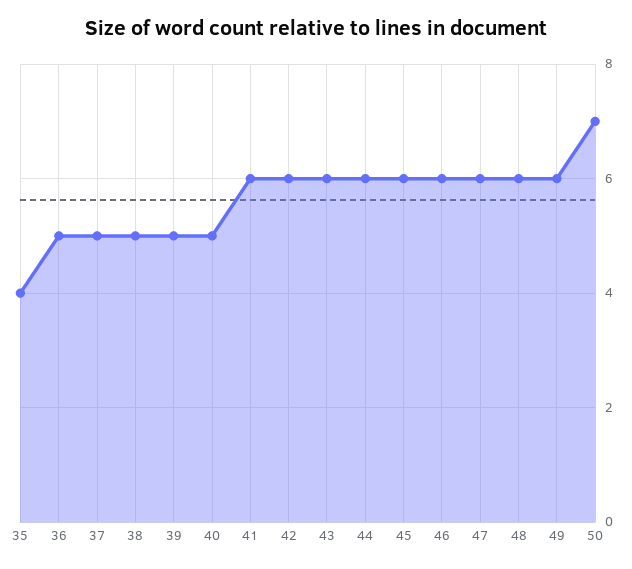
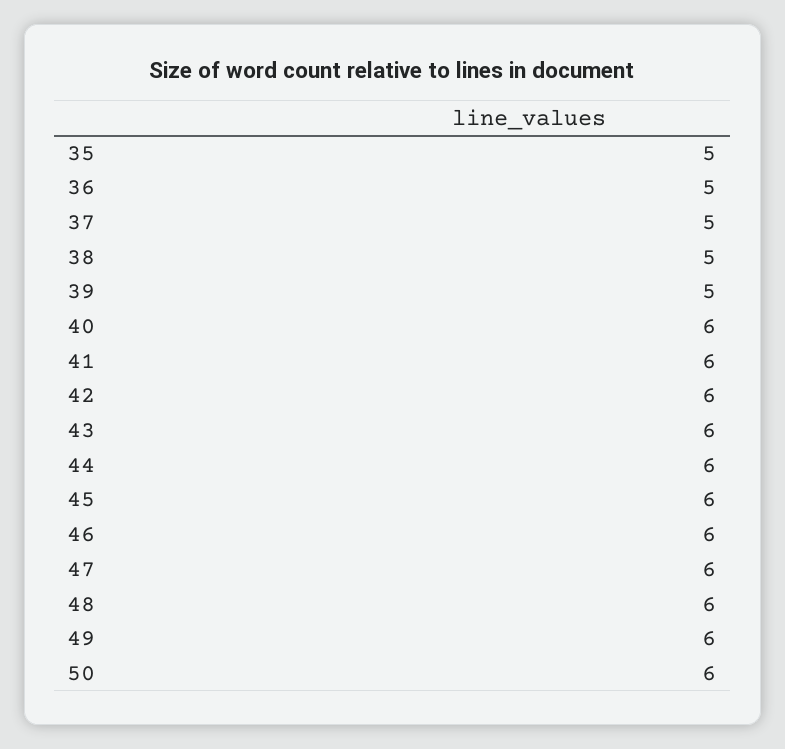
  {
-   "35": 4,
+   "35": 5,
    "36": 5,
    "37": 5,
    "38": 5,
    "39": 5,
-   "40": 5,
+   "40": 6,
    "41": 6,
    "42": 6,
    "43": 6,
    "44": 6,
    "45": 6,
    "46": 6,
    "47": 6,
    "48": 6,
    "49": 6,
-   "50": 7
+   "50": 6
  }

